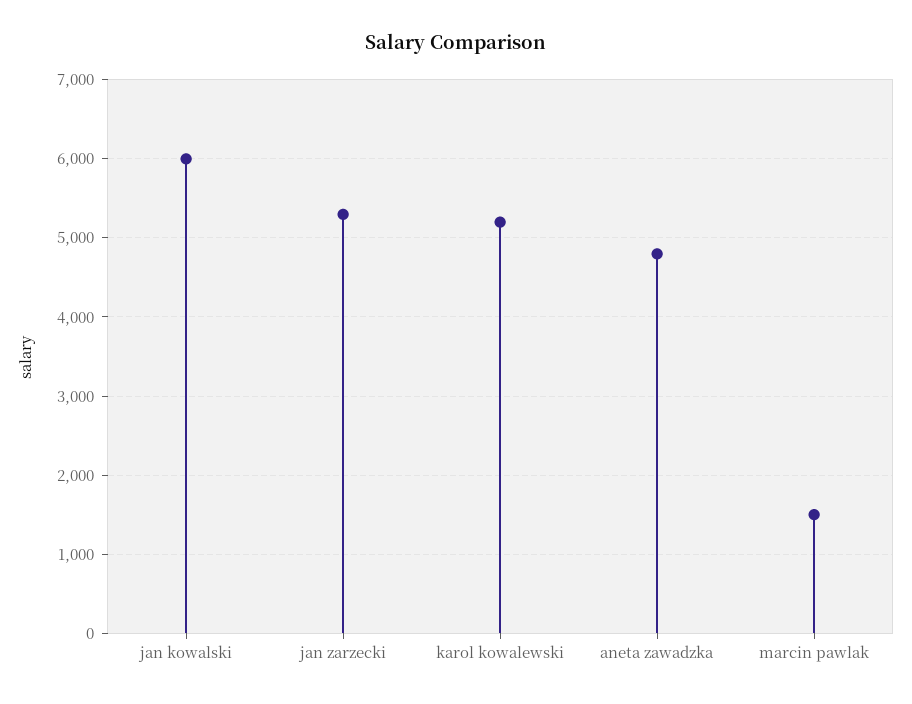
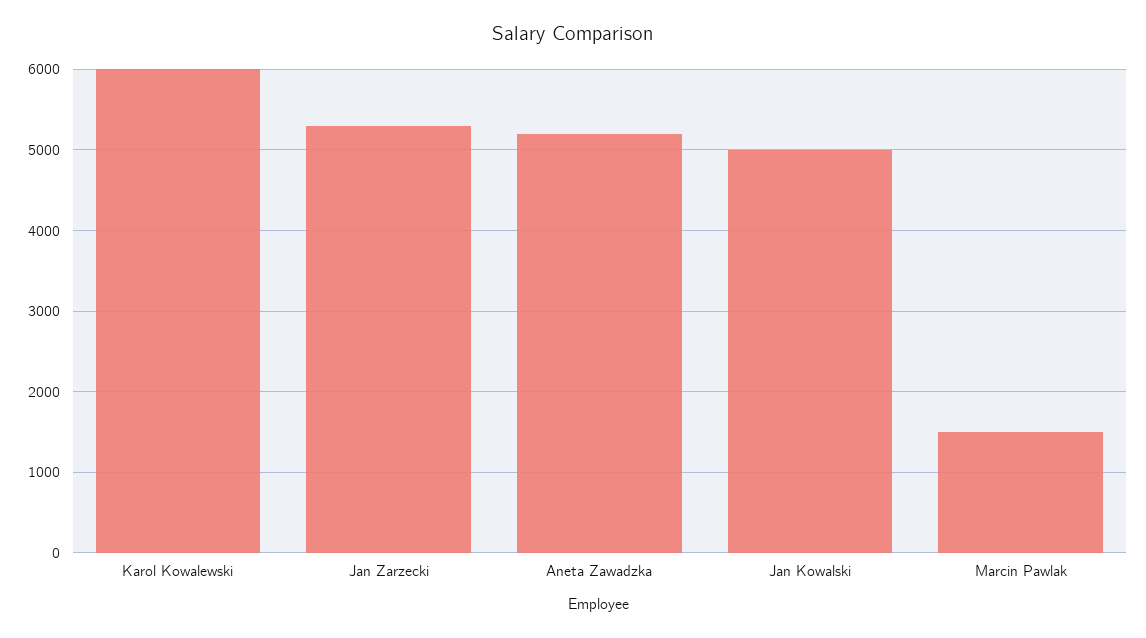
  {
-   "jan kowalski": 6000,
+   "jan kowalski": 5000,
    "jan zarzecki": 5300,
-   "karol kowalewski": 5200,
+   "karol kowalewski": 6000,
-   "aneta zawadzka": 4800,
+   "aneta zawadzka": 5200,
    "marcin pawlak": 1500
  }

